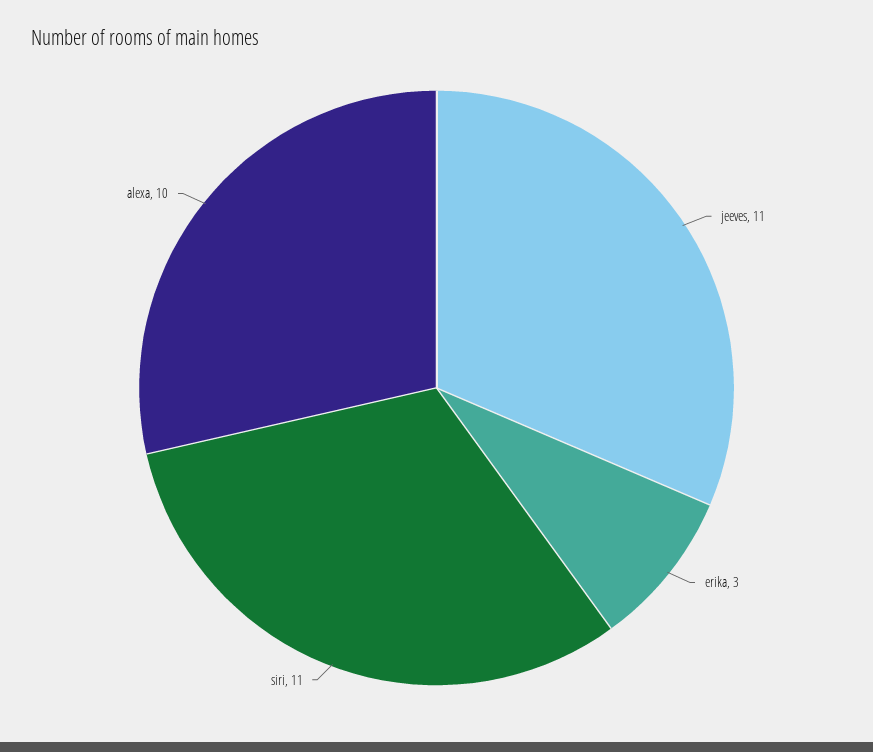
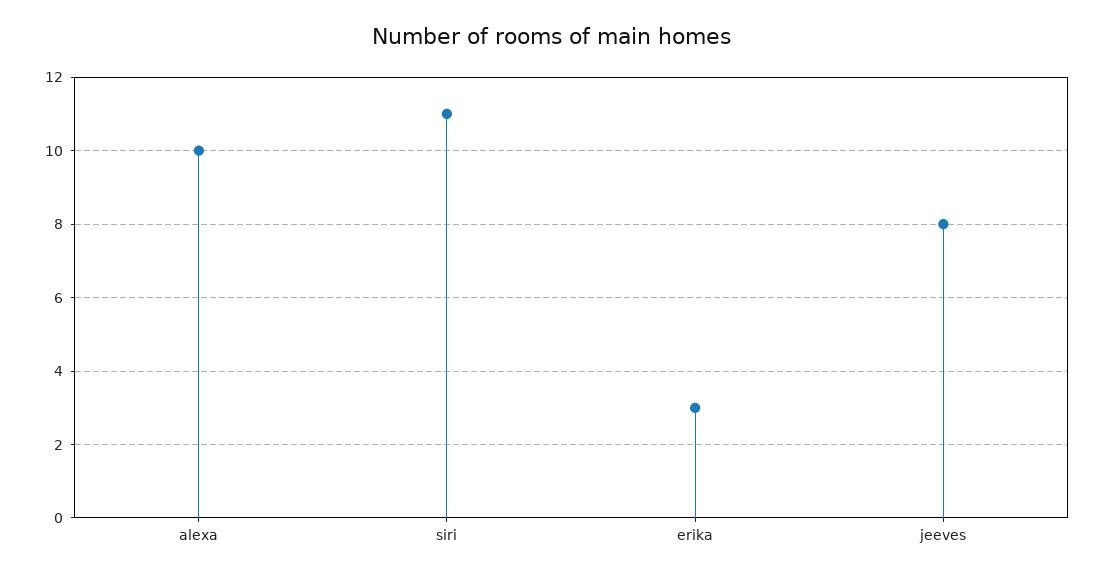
  {
-   "jeeves": 11,
+   "jeeves": 8,
    "erika": 3,
    "siri": 11,
    "alexa": 10
  }

